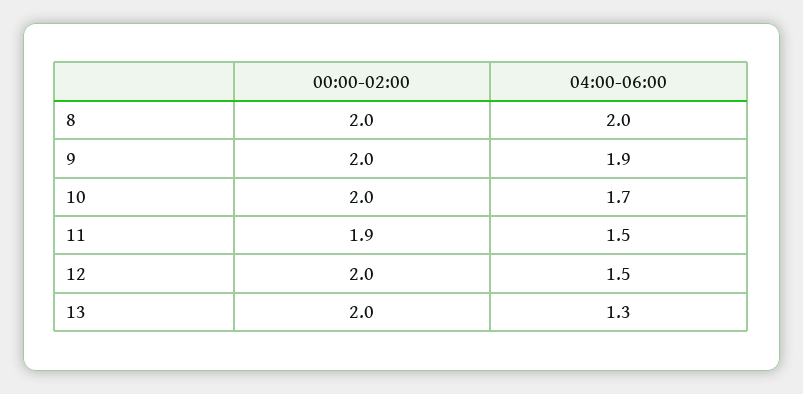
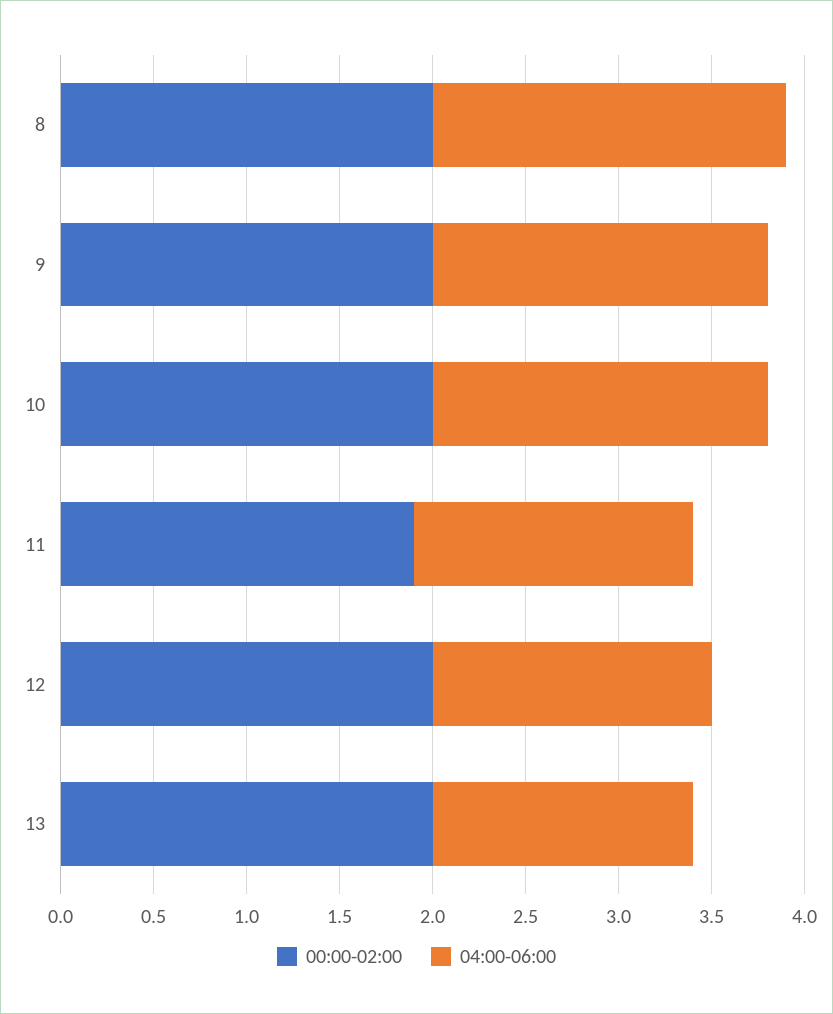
  {
    "00:00-02:00": {
      "8": 2,
      "9": 2,
      "10": 2,
      "11": 1.9,
      "12": 2,
      "13": 2
    },
    "04:00-06:00": {
-     "8": 2,
+     "8": 1.9,
-     "9": 1.9,
+     "9": 1.8,
-     "10": 1.7,
+     "10": 1.8,
      "11": 1.5,
      "12": 1.5,
-     "13": 1.3
+     "13": 1.4
    }
  }

